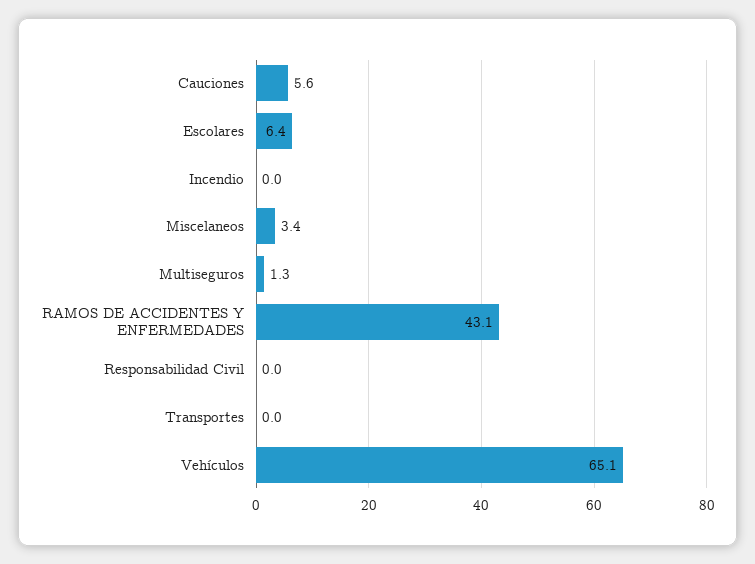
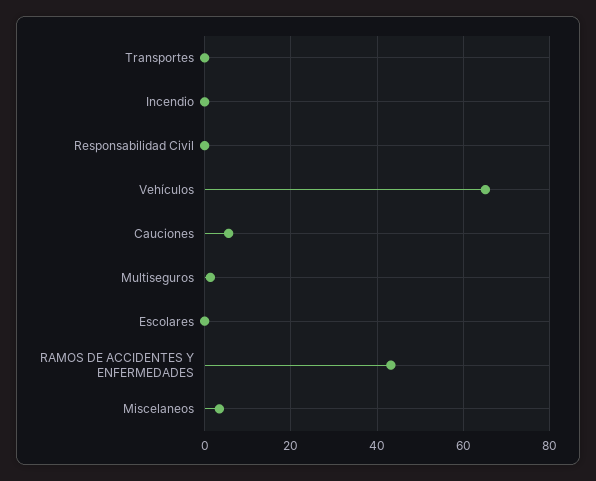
  {
    "Cauciones": 5.6,
-   "Escolares": 6.4,
+   "Escolares": 0,
    "Incendio": 0,
    "Miscelaneos": 3.4,
    "Multiseguros": 1.3,
    "RAMOS DE ACCIDENTES Y ENFERMEDADES": 43.1,
    "Responsabilidad Civil": 0,
    "Transportes": 0,
    "Vehículos": 65.1
  }

